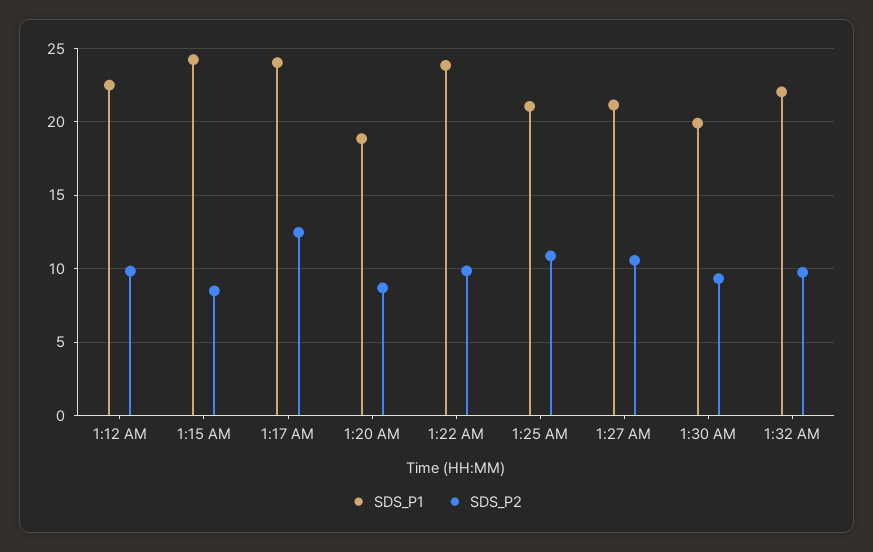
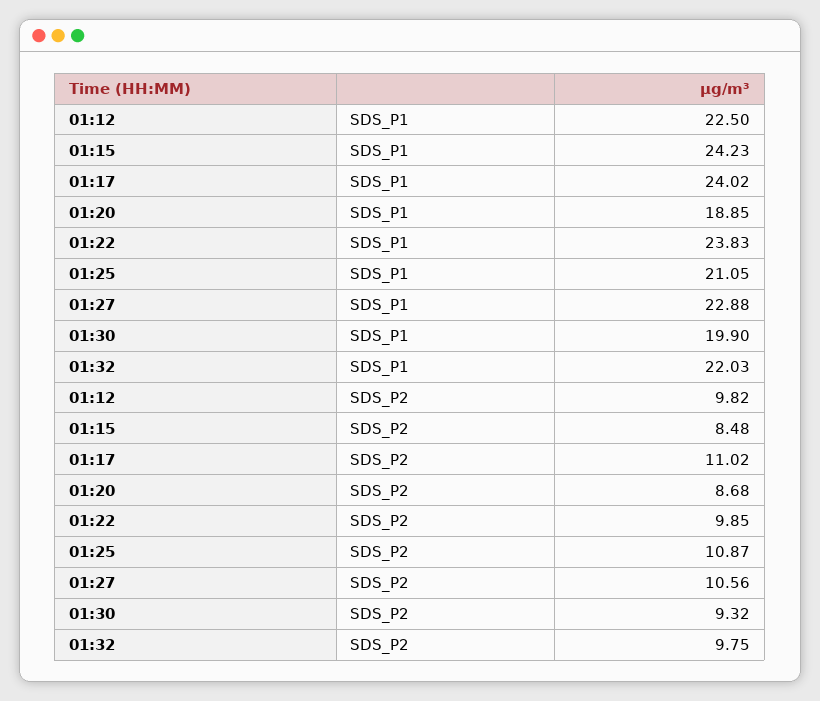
  {
    "SDS_P1": {
      "1:12 AM": 22.5,
      "1:15 AM": 24.23,
      "1:17 AM": 24.02,
      "1:20 AM": 18.85,
      "1:22 AM": 23.83,
      "1:25 AM": 21.05,
-     "1:27 AM": 21,
+     "1:27 AM": 22.88,
      "1:30 AM": 19.9,
      "1:32 AM": 22.03
    },
    "SDS_P2": {
      "1:12 AM": 9.82,
      "1:15 AM": 8.48,
-     "1:17 AM": 12.5,
+     "1:17 AM": 11.02,
      "1:20 AM": 8.68,
      "1:22 AM": 9.85,
      "1:25 AM": 10.87,
      "1:27 AM": 10.56,
      "1:30 AM": 9.32,
      "1:32 AM": 9.75
    }
  }

